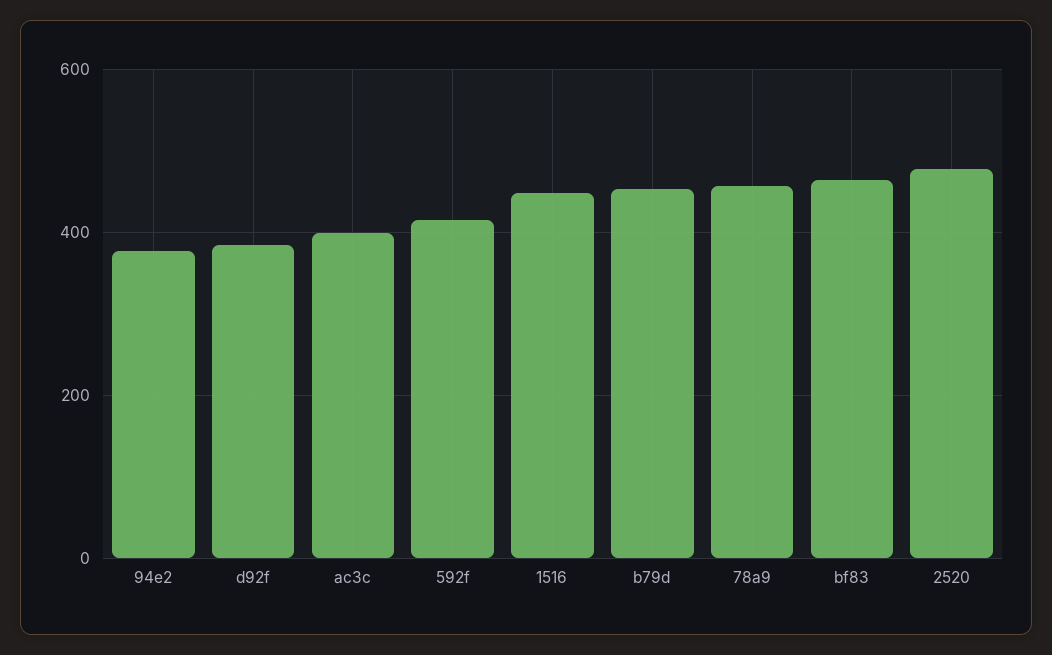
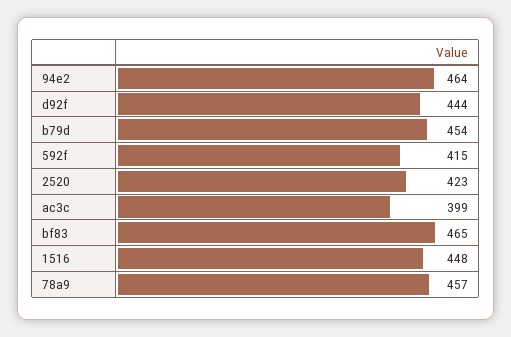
  {
-   "94e2": 380,
+   "94e2": 464,
-   "d92f": 380,
+   "d92f": 444,
    "ac3c": 399,
    "592f": 415,
    "1516": 448,
    "b79d": 454,
    "78a9": 457,
    "bf83": 465,
-   "2520": 480
+   "2520": 423
  }

